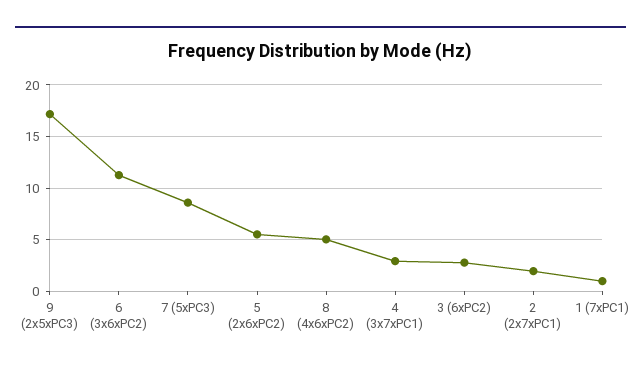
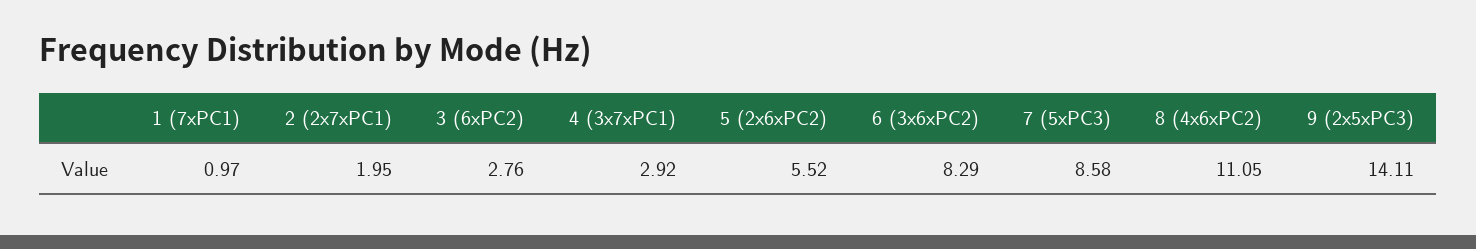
  {
-   "9 (2x5xPC3)": 17,
+   "9 (2x5xPC3)": 14.11,
-   "6 (3x6xPC2)": 11,
+   "6 (3x6xPC2)": 8.29,
    "7 (5xPC3)": 8.58,
    "5 (2x6xPC2)": 5.52,
-   "8 (4x6xPC2)": 5,
+   "8 (4x6xPC2)": 11.05,
    "4 (3x7xPC1)": 2.92,
    "3 (6xPC2)": 2.76,
    "2 (2x7xPC1)": 1.95,
    "1 (7xPC1)": 0.97
  }

